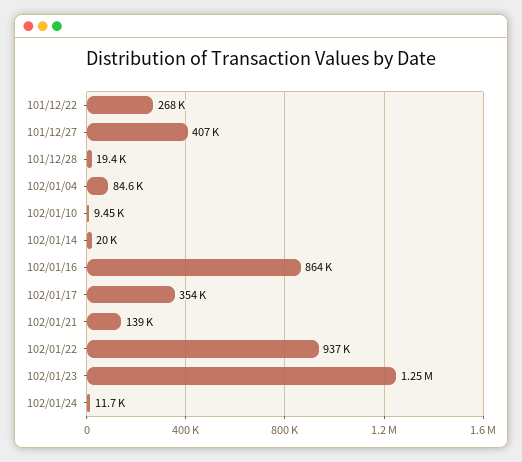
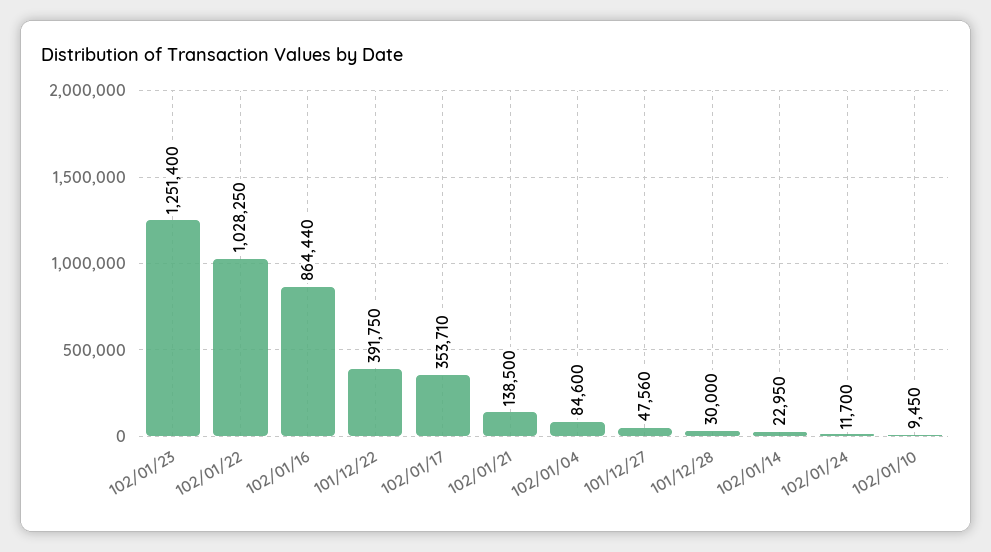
  {
-   "101/12/22": 268000,
+   "101/12/22": 391750,
-   "101/12/27": 407000,
+   "101/12/27": 47560,
-   "101/12/28": 19400,
+   "101/12/28": 30000,
    "102/01/04": 84600,
    "102/01/10": 9450,
-   "102/01/14": 20000,
+   "102/01/14": 22950,
    "102/01/16": 864440,
    "102/01/17": 353710,
    "102/01/21": 138500,
-   "102/01/22": 937000,
+   "102/01/22": 1028250,
    "102/01/23": 1251400,
    "102/01/24": 11700
  }

